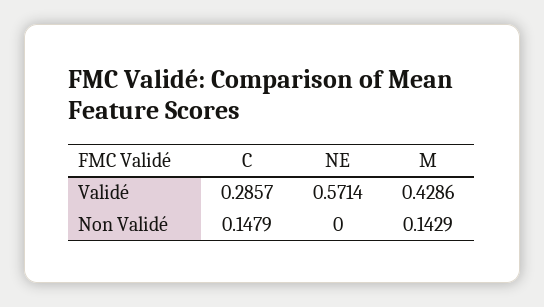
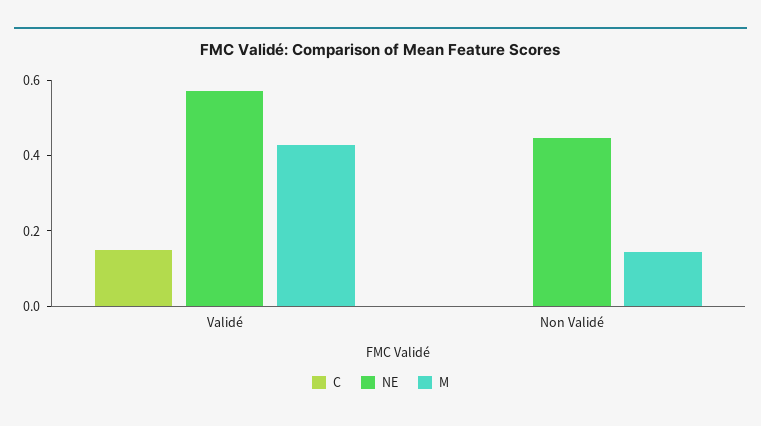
  {
    "C": {
-     "Validé": 0.2857,
+     "Validé": 0.15,
-     "Non Validé": 0.1479
+     "Non Validé": 0
    },
    "NE": {
      "Validé": 0.5714,
-     "Non Validé": 0
+     "Non Validé": 0.45
    },
    "M": {
      "Validé": 0.4286,
      "Non Validé": 0.1429
    }
  }

